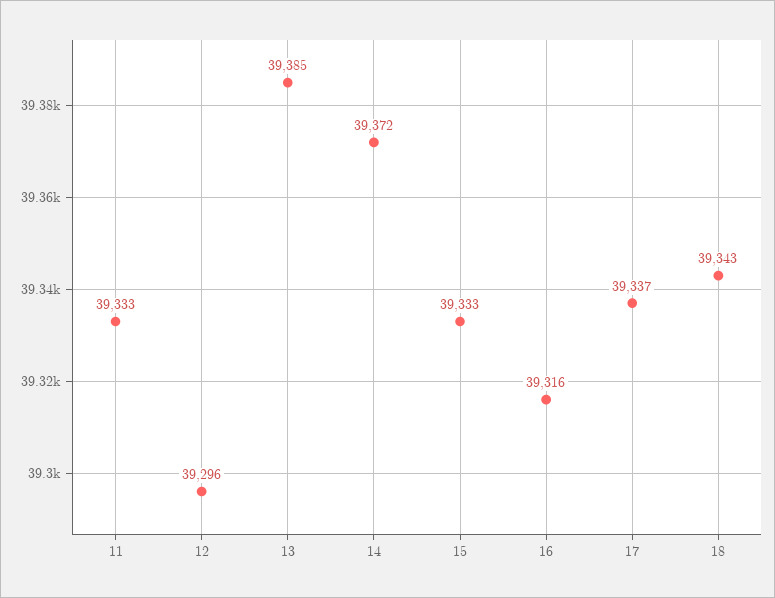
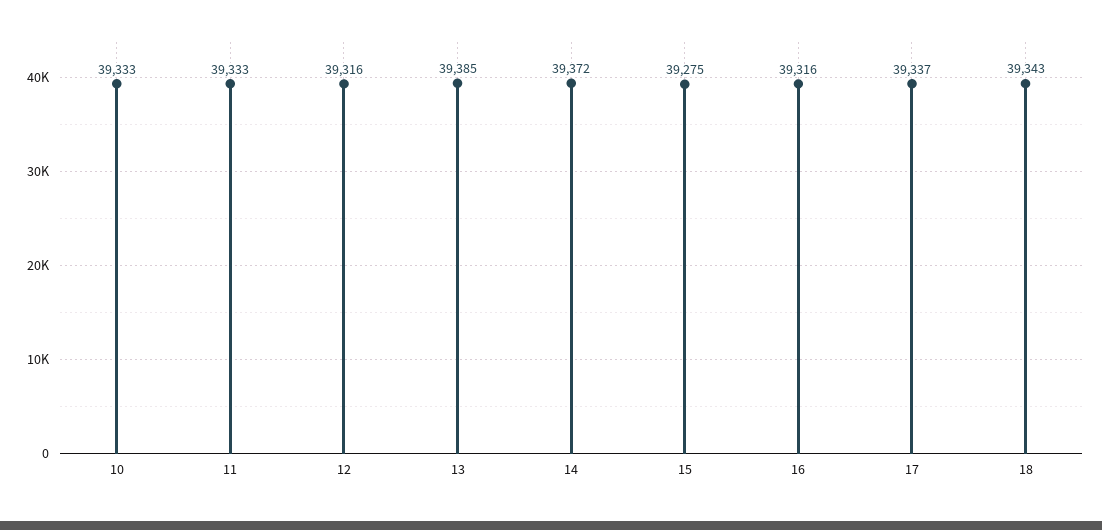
  {
    "11": 39333,
-   "12": 39296,
+   "12": 39316,
    "13": 39385,
    "14": 39372,
-   "15": 39333,
+   "15": 39275,
    "16": 39316,
    "17": 39337,
-   "18": 39343
+   "18": 39343,
+   "10": 39333
  }

